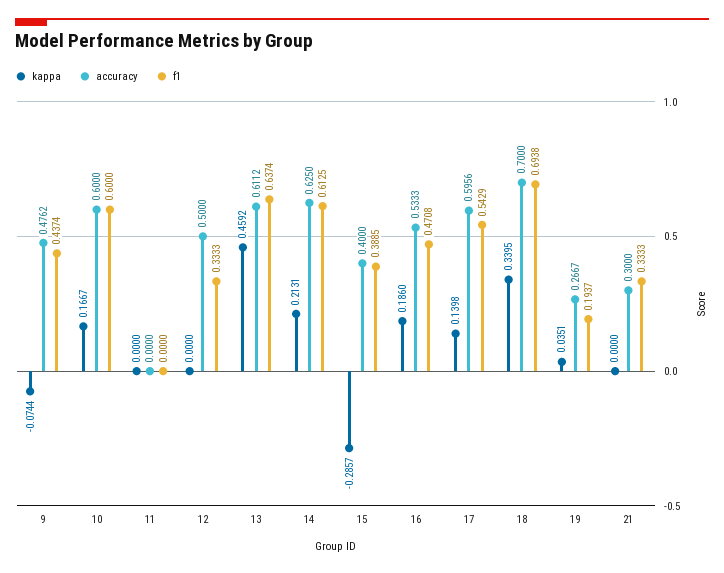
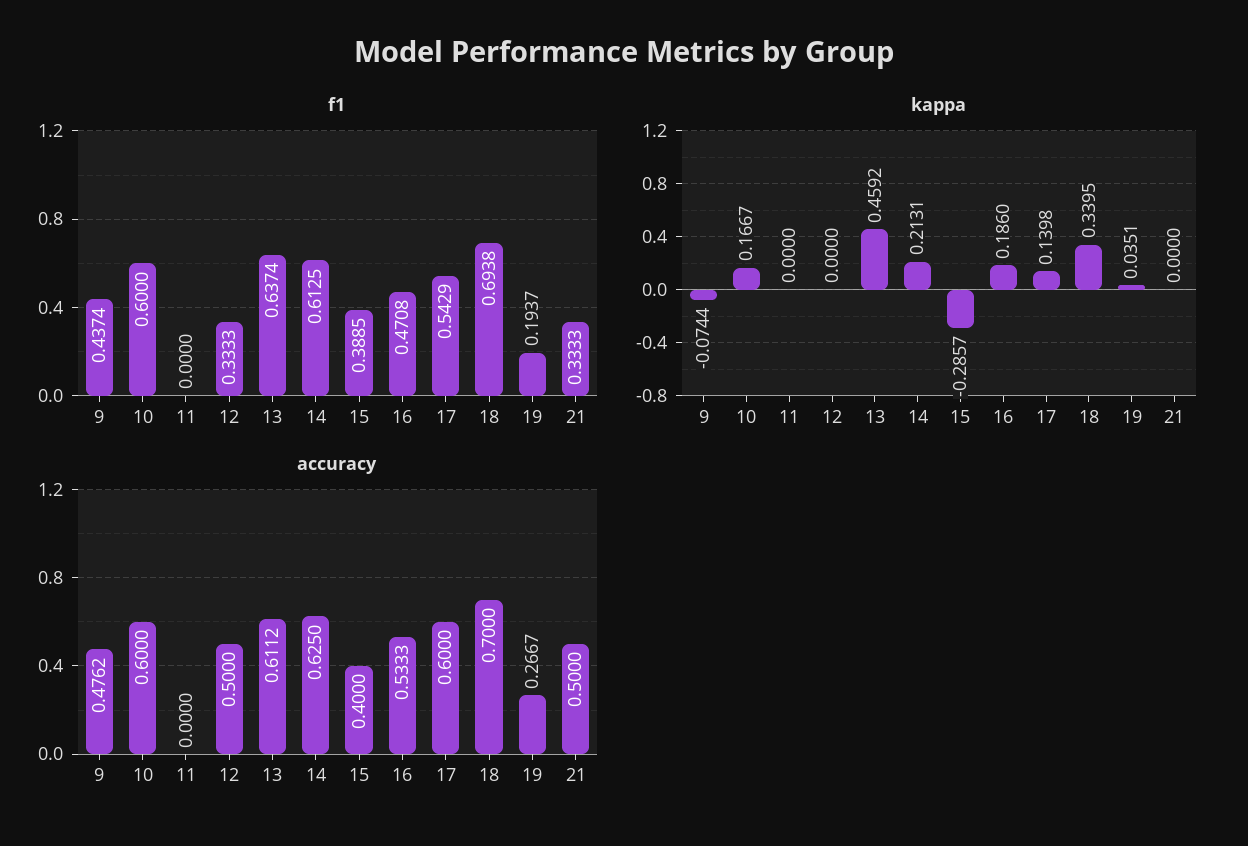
  {
    "kappa": {
      "9": -0.0744,
      "10": 0.1667,
      "11": 0,
      "12": 0,
      "13": 0.4592,
      "14": 0.2131,
      "15": -0.2857,
      "16": 0.186,
      "17": 0.1398,
      "18": 0.3395,
      "19": 0.0351,
      "21": 0
    },
    "accuracy": {
      "9": 0.4762,
      "10": 0.6,
      "11": 0,
      "12": 0.5,
      "13": 0.6112,
      "14": 0.625,
      "15": 0.4,
      "16": 0.5333,
-     "17": 0.5956,
+     "17": 0.6,
      "18": 0.7,
      "19": 0.2667,
-     "21": 0.3
+     "21": 0.5
    },
    "f1": {
      "9": 0.4374,
      "10": 0.6,
      "11": 0,
      "12": 0.3333,
      "13": 0.6374,
      "14": 0.6125,
      "15": 0.3885,
      "16": 0.4708,
      "17": 0.5429,
      "18": 0.6938,
      "19": 0.1937,
      "21": 0.3333
    }
  }

